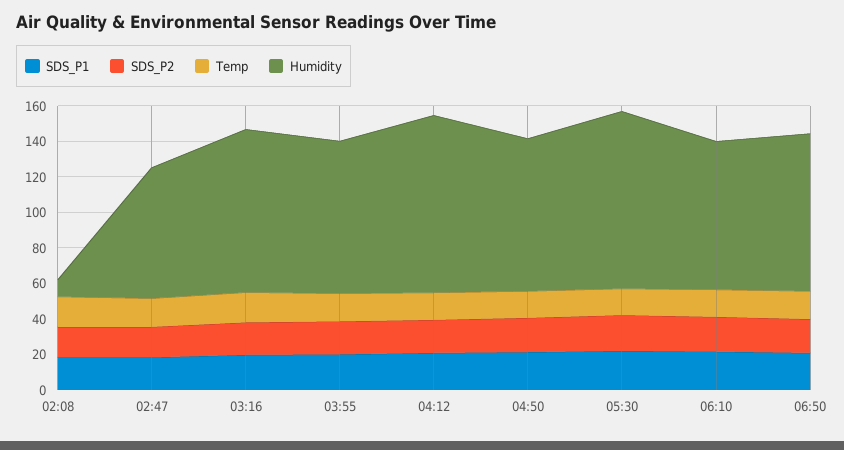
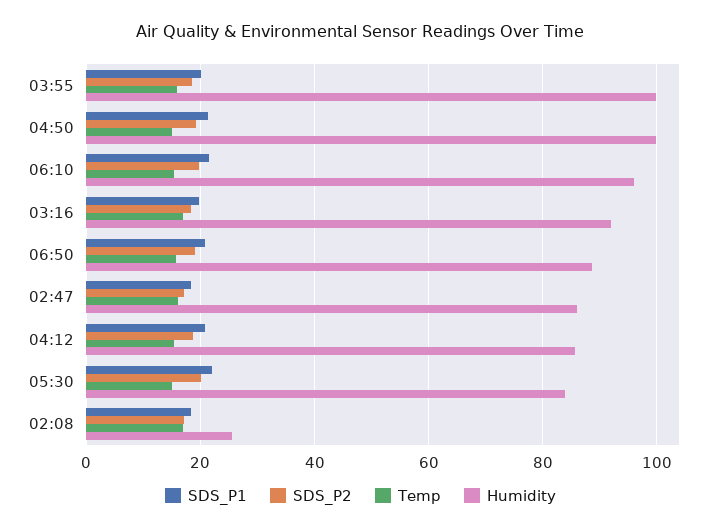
  {
    "SDS_P1": {
      "02:08": 18,
      "02:47": 18,
      "03:16": 20,
      "03:55": 20,
      "04:12": 20,
      "04:50": 22,
      "05:30": 22,
      "06:10": 22,
      "06:50": 20
    },
    "SDS_P2": {
      "02:08": 18,
      "02:47": 18,
      "03:16": 18,
      "03:55": 18,
      "04:12": 18,
      "04:50": 20,
      "05:30": 20,
      "06:10": 20,
      "06:50": 20
    },
    "Temp": {
      "02:08": 18,
      "02:47": 16,
      "03:16": 16,
      "03:55": 16,
      "04:12": 16,
      "04:50": 16,
      "05:30": 16,
      "06:10": 16,
      "06:50": 16
    },
    "Humidity": {
-     "02:08": 10,
+     "02:08": 26,
-     "02:47": 75,
+     "02:47": 86,
      "03:16": 92,
-     "03:55": 85,
+     "03:55": 100,
-     "04:12": 100,
+     "04:12": 86,
-     "04:50": 85,
+     "04:50": 100,
-     "05:30": 100,
+     "05:30": 84,
-     "06:10": 85,
+     "06:10": 96,
      "06:50": 88
    }
  }

